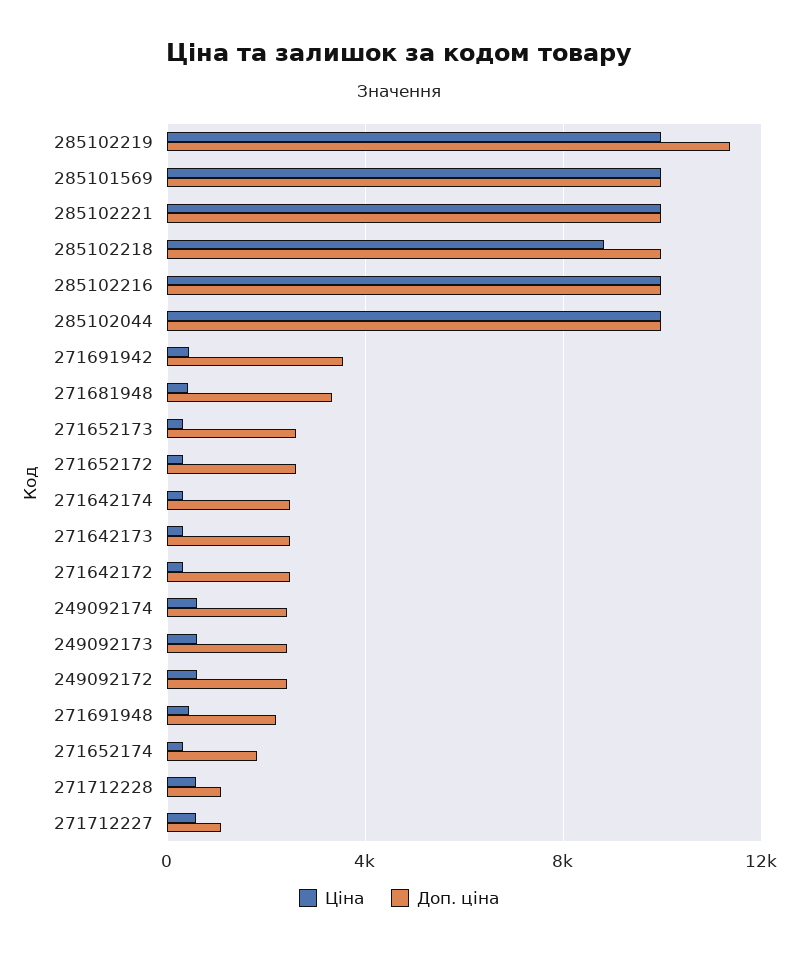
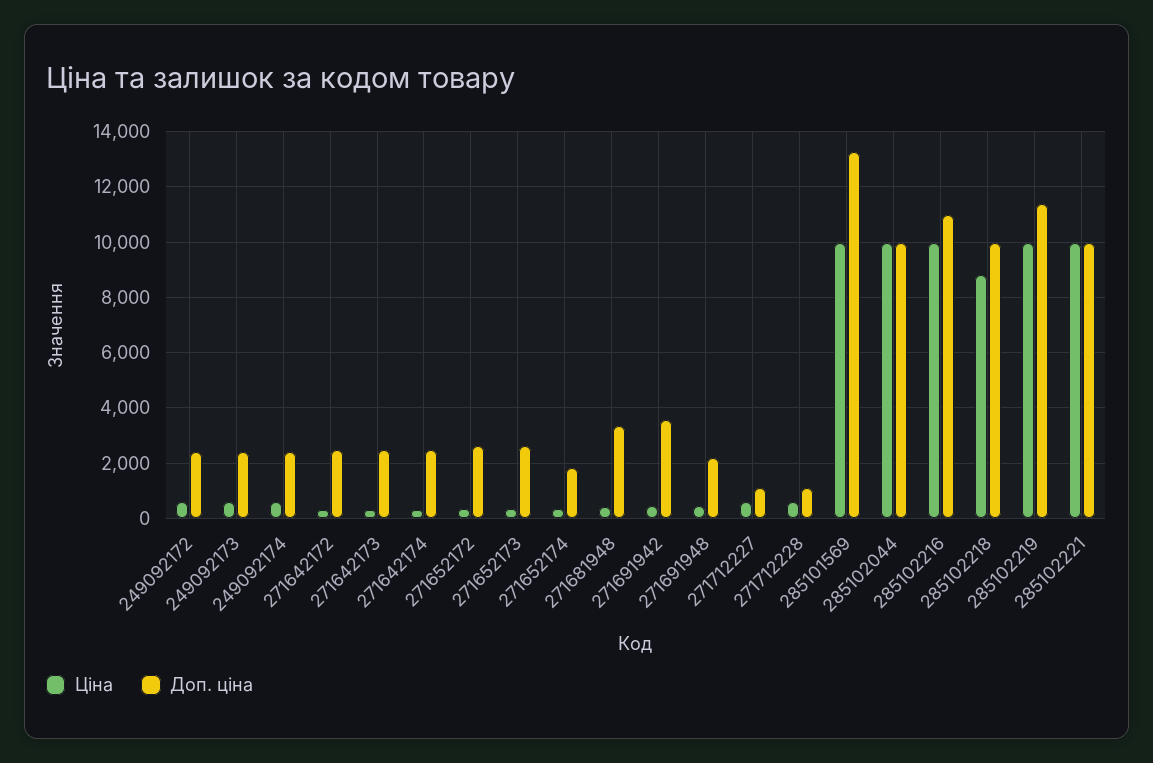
  {
    "Ціна": {
      "285102219": 10000,
      "285101569": 10000,
      "285102221": 10000,
      "285102218": 8750,
      "285102216": 10000,
      "285102044": 10000,
      "271691942": 500,
      "271681948": 500,
      "271652173": 250,
      "271652172": 250,
      "271642174": 250,
      "271642173": 250,
      "271642172": 250,
      "249092174": 500,
      "249092173": 500,
      "249092172": 500,
      "271691948": 500,
      "271652174": 250,
      "271712228": 500,
      "271712227": 500
    },
    "Доп. ціна": {
      "285102219": 11250,
-     "285101569": 10000,
+     "285101569": 13250,
      "285102221": 10000,
      "285102218": 10000,
-     "285102216": 10000,
+     "285102216": 11000,
      "285102044": 10000,
      "271691942": 3500,
      "271681948": 3250,
      "271652173": 2500,
      "271652172": 2500,
      "271642174": 2500,
      "271642173": 2500,
      "271642172": 2500,
      "249092174": 2500,
      "249092173": 2500,
      "249092172": 2500,
      "271691948": 2250,
      "271652174": 1750,
      "271712228": 1000,
      "271712227": 1000
    }
  }

